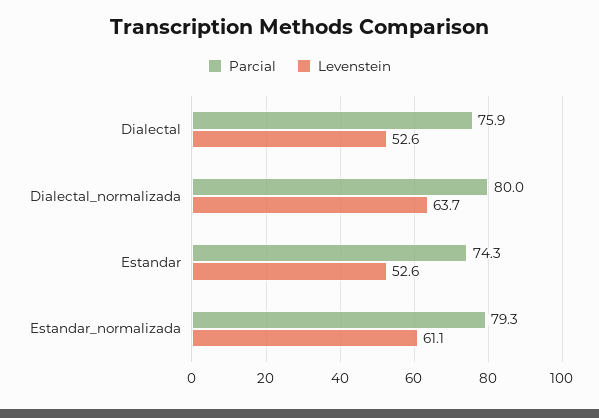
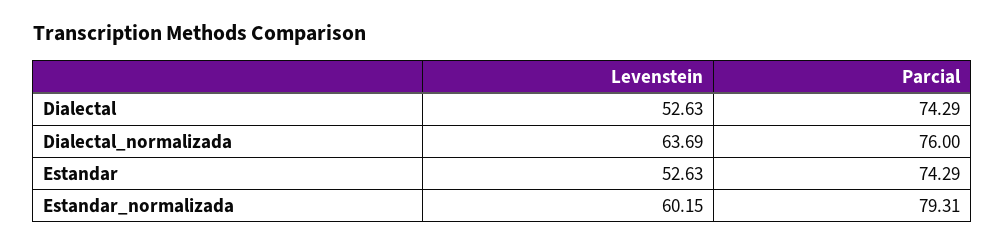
  {
    "Parcial": {
-     "Dialectal": 75.9,
+     "Dialectal": 74.29,
-     "Dialectal_normalizada": 80,
+     "Dialectal_normalizada": 76,
      "Estandar": 74.29,
      "Estandar_normalizada": 79.31
    },
    "Levenstein": {
      "Dialectal": 52.63,
      "Dialectal_normalizada": 63.69,
      "Estandar": 52.63,
-     "Estandar_normalizada": 61.1
+     "Estandar_normalizada": 60.15
    }
  }

